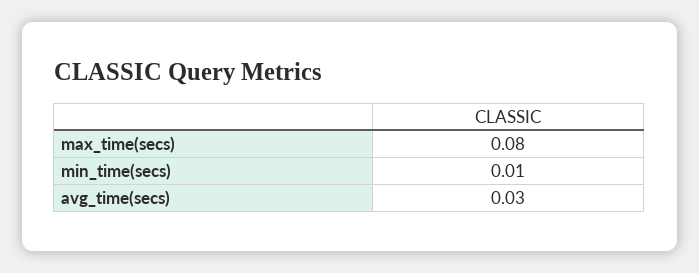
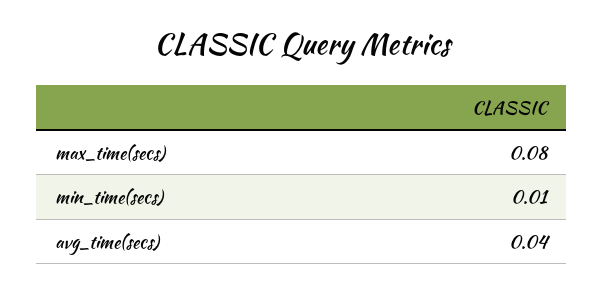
  {
    "max_time(secs)": 0.08,
    "min_time(secs)": 0.01,
-   "avg_time(secs)": 0.03
+   "avg_time(secs)": 0.04
  }

